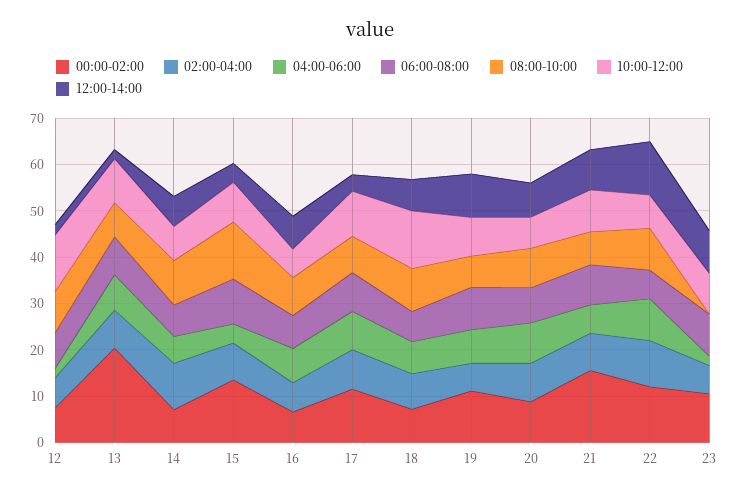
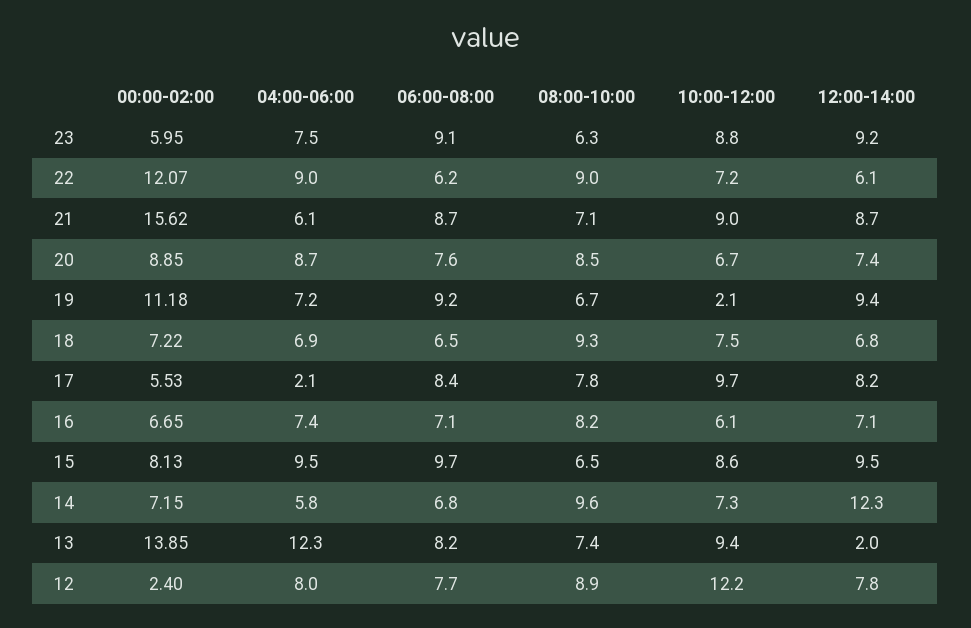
  {
    "00:00-02:00": {
-     "12": 8,
+     "12": 2.4,
-     "13": 20,
+     "13": 13.85,
      "14": 7.15,
-     "15": 14,
+     "15": 8.13,
      "16": 6.65,
-     "17": 12,
+     "17": 5.53,
      "18": 7.22,
      "19": 11.18,
      "20": 8.85,
      "21": 15.62,
      "22": 12.07,
-     "23": 10
+     "23": 5.95
    },
-   "02:00-04:00": {
-     "12": 6,
-     "13": 8,
-     "14": 10,
-     "15": 8,
-     "16": 6,
-     "17": 8,
-     "18": 8,
-     "19": 6,
-     "20": 8,
-     "21": 8,
-     "22": 10,
-     "23": 6
-   },
    "04:00-06:00": {
-     "12": 2,
+     "12": 8,
-     "13": 8,
+     "13": 12.3,
      "14": 5.8,
-     "15": 4,
+     "15": 9.5,
      "16": 7.4,
-     "17": 8,
+     "17": 2.1,
      "18": 6.9,
      "19": 7.2,
      "20": 8.7,
      "21": 6.1,
      "22": 9,
-     "23": 2
+     "23": 7.5
    },
    "06:00-08:00": {
      "12": 7.7,
      "13": 8.2,
      "14": 6.8,
      "15": 9.7,
      "16": 7.1,
      "17": 8.4,
      "18": 6.5,
      "19": 9.2,
      "20": 7.6,
      "21": 8.7,
      "22": 6.2,
      "23": 9.1
    },
    "08:00-10:00": {
      "12": 8.9,
      "13": 7.4,
      "14": 9.6,
-     "15": 12,
+     "15": 6.5,
      "16": 8.2,
      "17": 7.8,
      "18": 9.3,
      "19": 6.7,
      "20": 8.5,
      "21": 7.1,
      "22": 9,
-     "23": 0
+     "23": 6.3
    },
    "10:00-12:00": {
      "12": 12.2,
      "13": 9.4,
      "14": 7.3,
      "15": 8.6,
      "16": 6.1,
      "17": 9.7,
-     "18": 12,
+     "18": 7.5,
-     "19": 8,
+     "19": 2.1,
      "20": 6.7,
      "21": 9,
      "22": 7.2,
      "23": 8.8
    },
    "12:00-14:00": {
-     "12": 2,
+     "12": 7.8,
      "13": 2,
-     "14": 6,
+     "14": 12.3,
-     "15": 4,
+     "15": 9.5,
      "16": 7.1,
-     "17": 4,
+     "17": 8.2,
      "18": 6.8,
      "19": 9.4,
      "20": 7.4,
      "21": 8.7,
-     "22": 12,
+     "22": 6.1,
      "23": 9.2
    }
  }

